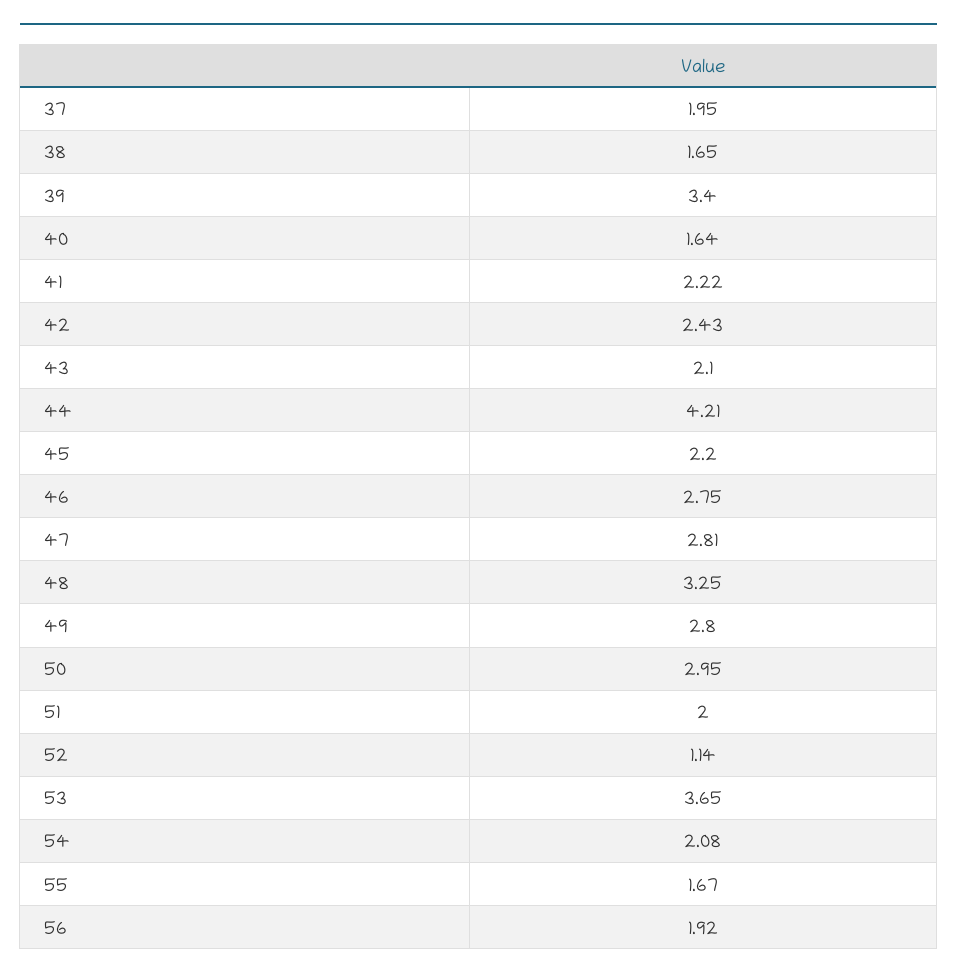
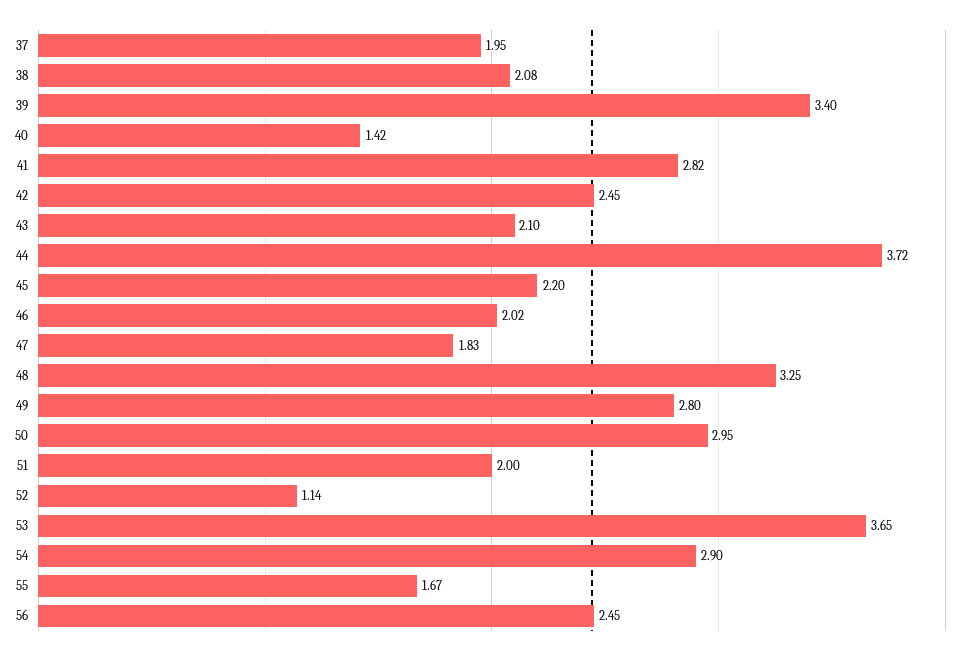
  {
    "37": 1.95,
-   "38": 1.65,
+   "38": 2.08,
    "39": 3.4,
-   "40": 1.64,
+   "40": 1.42,
-   "41": 2.22,
+   "41": 2.82,
-   "42": 2.43,
+   "42": 2.45,
    "43": 2.1,
-   "44": 4.21,
+   "44": 3.72,
    "45": 2.2,
-   "46": 2.75,
+   "46": 2.02,
-   "47": 2.81,
+   "47": 1.83,
    "48": 3.25,
    "49": 2.8,
    "50": 2.95,
    "51": 2,
    "52": 1.14,
    "53": 3.65,
-   "54": 2.08,
+   "54": 2.9,
    "55": 1.67,
-   "56": 1.92
+   "56": 2.45
  }

